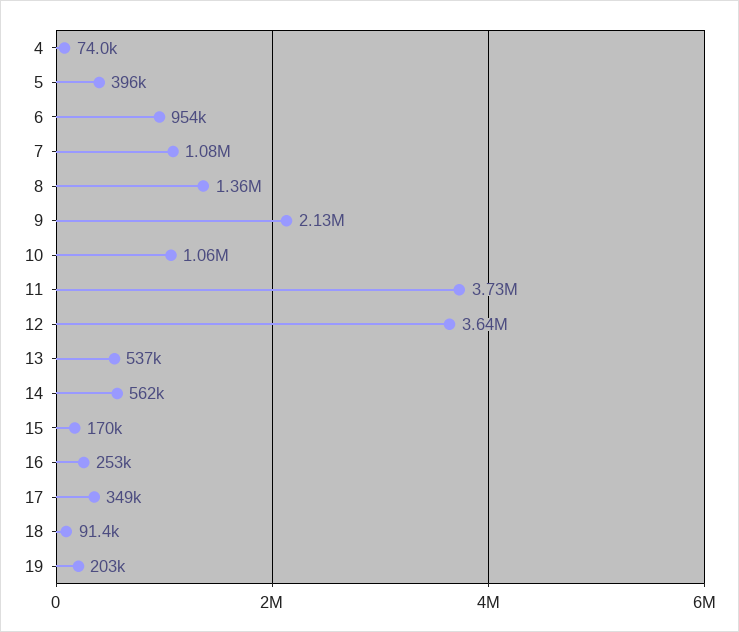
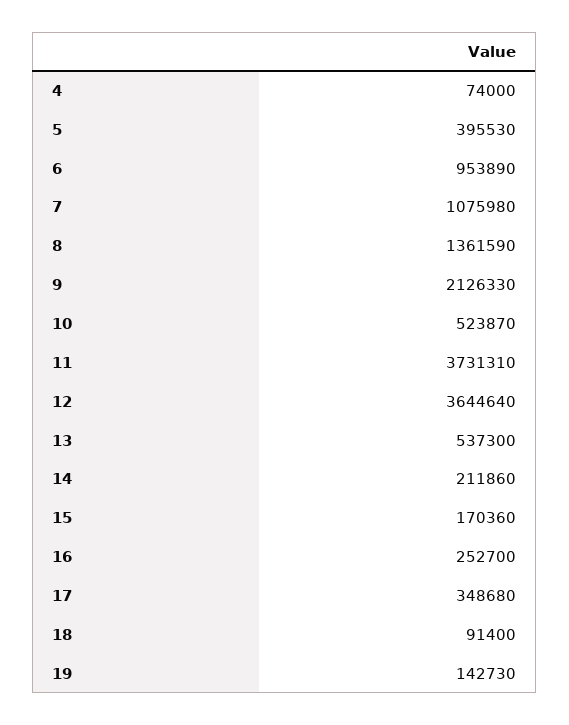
  {
    "4": 74000,
    "5": 395530,
    "6": 953890,
    "7": 1075980,
    "8": 1361590,
    "9": 2126330,
-   "10": 1060000,
+   "10": 523870,
    "11": 3731310,
    "12": 3644640,
    "13": 537300,
-   "14": 562000,
+   "14": 211860,
    "15": 170360,
    "16": 252700,
    "17": 348680,
    "18": 91400,
-   "19": 203000
+   "19": 142730
  }

